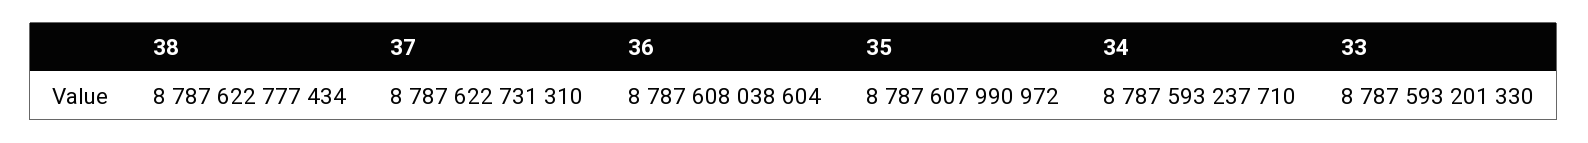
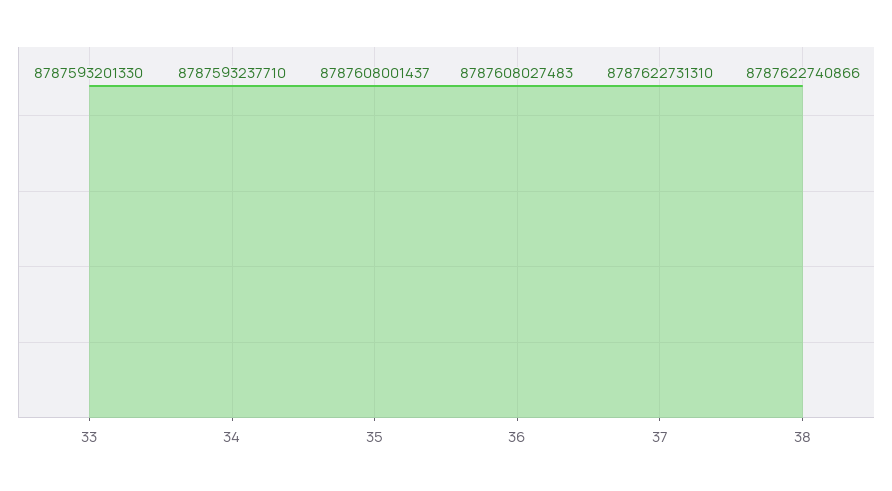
  {
-   "38": 8787622777434,
+   "38": 8787622740866,
    "37": 8787622731310,
-   "36": 8787608038604,
+   "36": 8787608027483,
-   "35": 8787607990972,
+   "35": 8787608001437,
    "34": 8787593237710,
    "33": 8787593201330
  }

